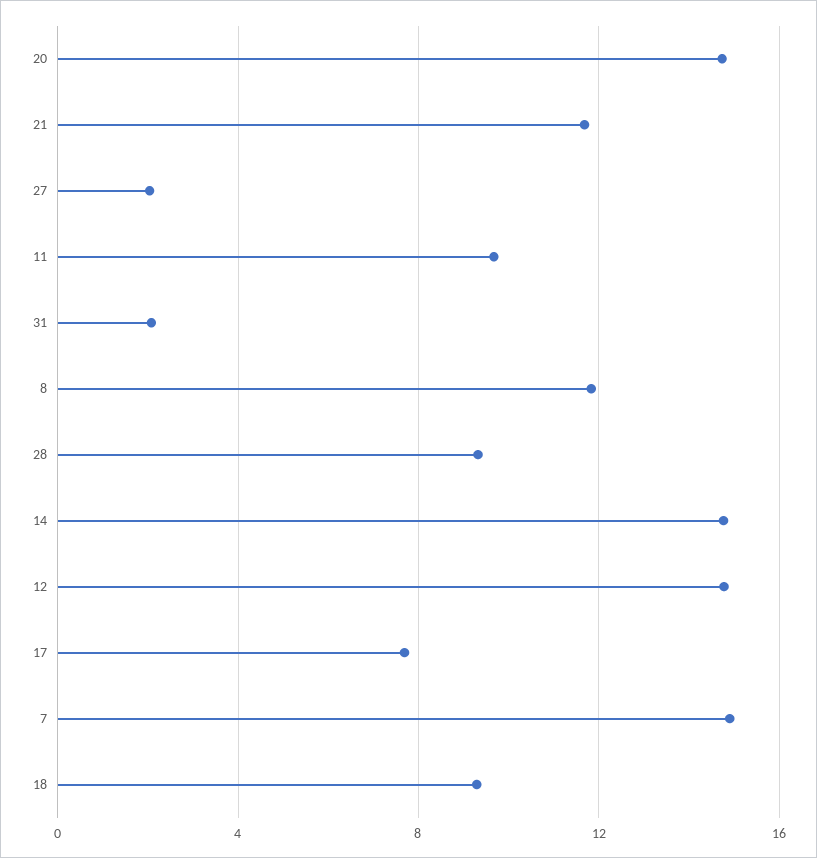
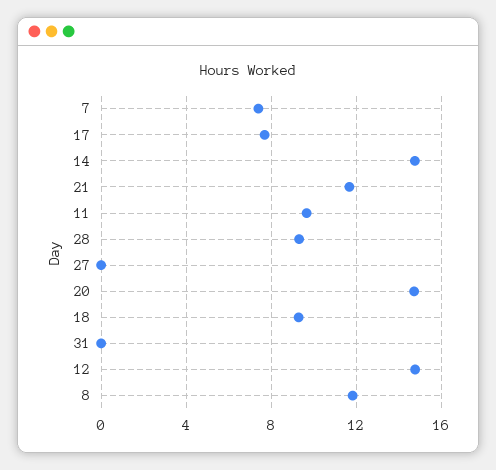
  {
    "20": 14.5,
    "21": 11.5,
-   "27": 2,
+   "27": 0,
    "11": 9.5,
-   "31": 2,
+   "31": 0,
    "8": 12,
    "28": 9.5,
    "14": 15,
    "12": 15,
    "17": 7.5,
-   "7": 15,
+   "7": 7.5,
    "18": 9.5
  }

